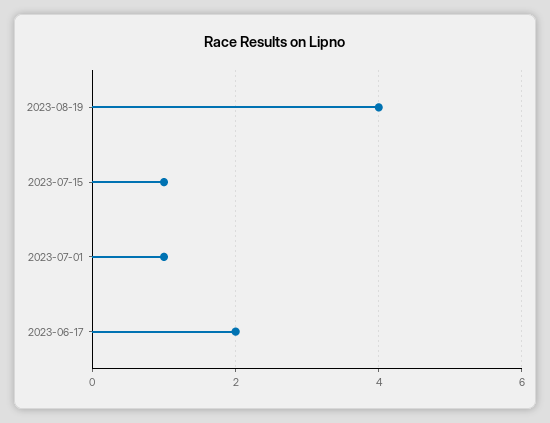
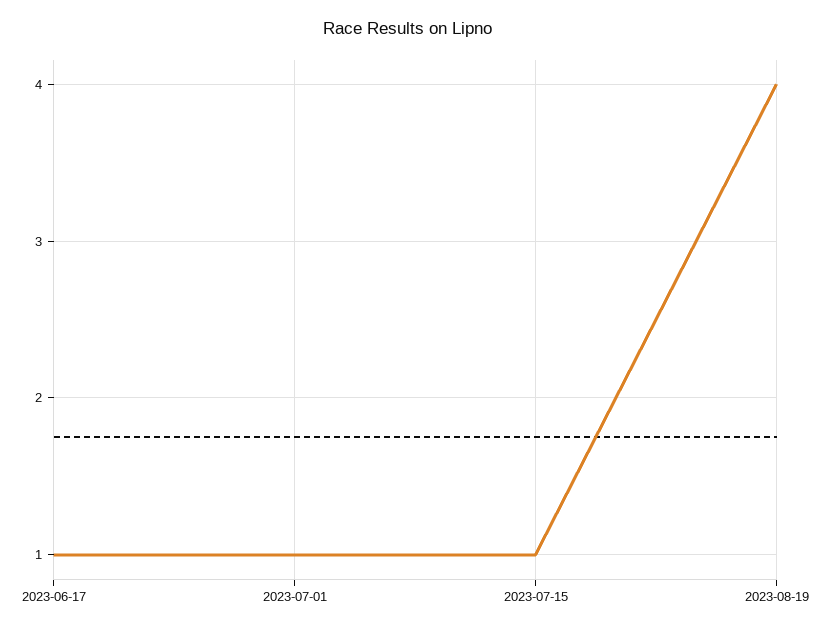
  {
    "2023-08-19": 4,
    "2023-07-15": 1,
    "2023-07-01": 1,
-   "2023-06-17": 2
+   "2023-06-17": 1
  }

